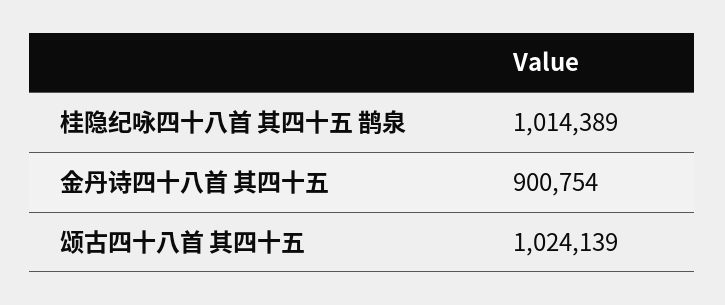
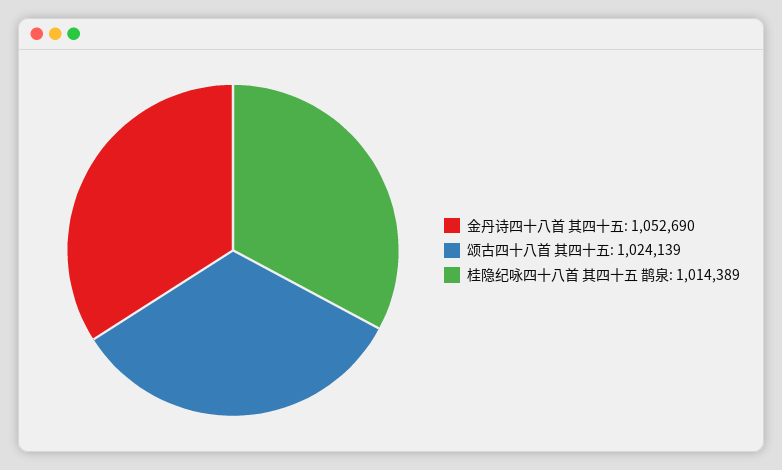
  {
    "桂隐纪咏四十八首 其四十五 鹊泉": 1014389,
-   "金丹诗四十八首 其四十五": 900754,
+   "金丹诗四十八首 其四十五": 1052690,
    "颂古四十八首 其四十五": 1024139
  }

